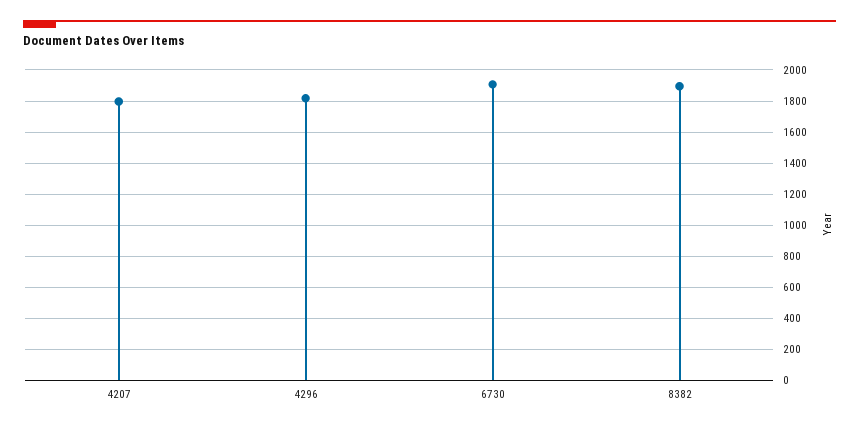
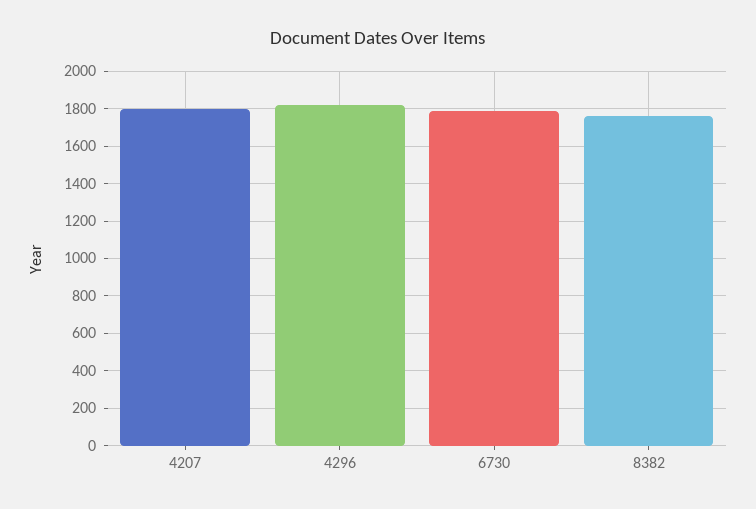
  {
    "4207": 1800,
    "4296": 1800,
-   "6730": 1900,
+   "6730": 1800,
-   "8382": 1900
+   "8382": 1750
  }

